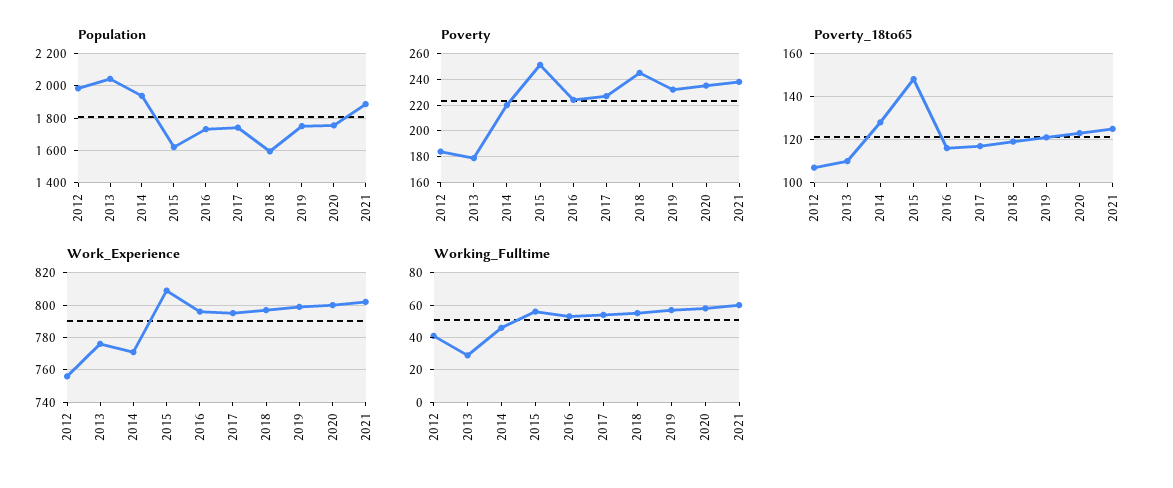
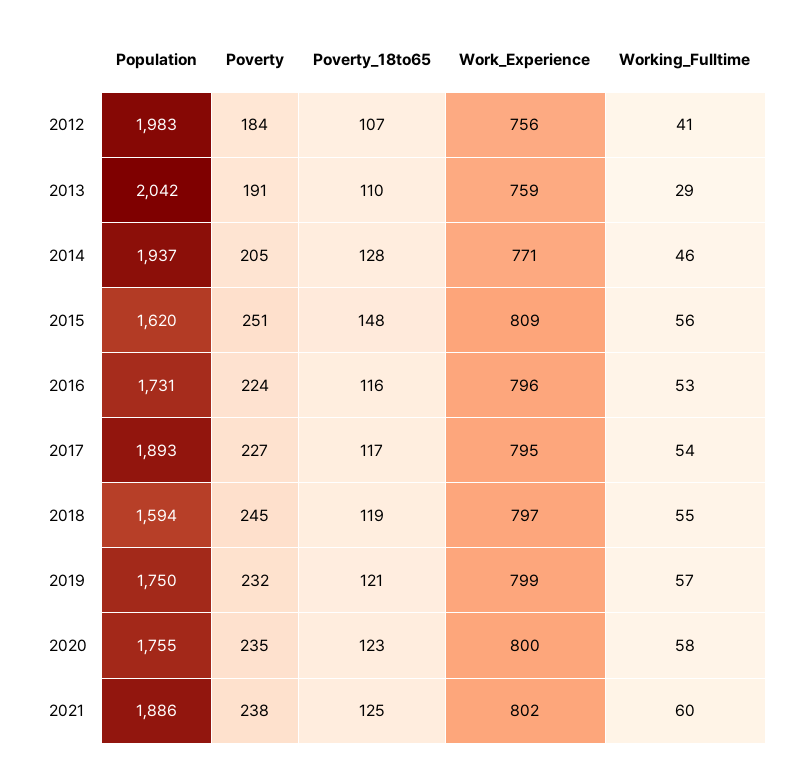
  {
    "Population": {
      "2012": 1983,
      "2013": 2042,
      "2014": 1937,
      "2015": 1620,
      "2016": 1731,
-     "2017": 1750,
+     "2017": 1893,
      "2018": 1594,
      "2019": 1750,
      "2020": 1755,
      "2021": 1886
    },
    "Poverty": {
      "2012": 184,
-     "2013": 180,
+     "2013": 191,
-     "2014": 220,
+     "2014": 205,
      "2015": 251,
      "2016": 224,
      "2017": 227,
      "2018": 245,
      "2019": 232,
      "2020": 235,
      "2021": 238
    },
    "Poverty_18to65": {
      "2012": 107,
      "2013": 110,
      "2014": 128,
      "2015": 148,
      "2016": 116,
      "2017": 117,
      "2018": 119,
      "2019": 121,
      "2020": 123,
      "2021": 125
    },
    "Work_Experience": {
      "2012": 756,
-     "2013": 775,
+     "2013": 759,
      "2014": 771,
      "2015": 809,
      "2016": 796,
      "2017": 795,
      "2018": 797,
      "2019": 799,
      "2020": 800,
      "2021": 802
    },
    "Working_Fulltime": {
      "2012": 41,
      "2013": 29,
      "2014": 46,
      "2015": 56,
      "2016": 53,
      "2017": 54,
      "2018": 55,
      "2019": 57,
      "2020": 58,
      "2021": 60
    }
  }

